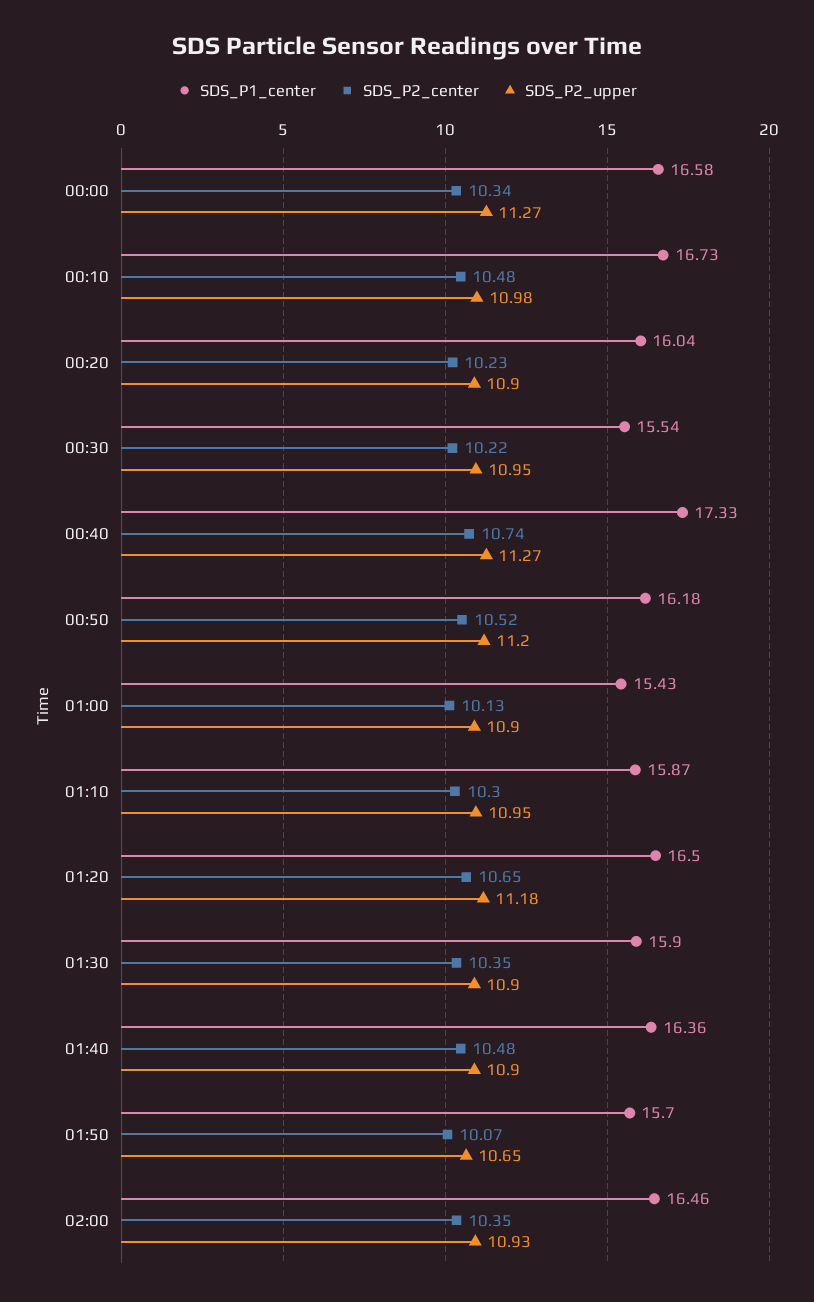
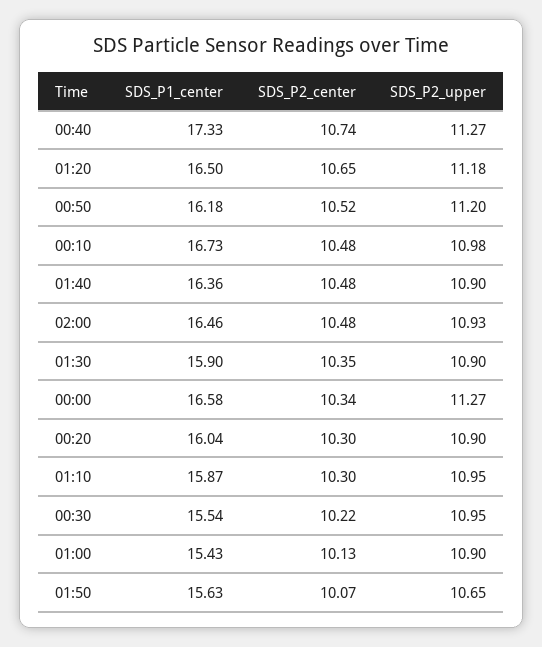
  {
    "SDS_P1_center": {
      "00:00": 16.58,
      "00:10": 16.73,
      "00:20": 16.04,
      "00:30": 15.54,
      "00:40": 17.33,
      "00:50": 16.18,
      "01:00": 15.43,
      "01:10": 15.87,
      "01:20": 16.5,
      "01:30": 15.9,
      "01:40": 16.36,
-     "01:50": 15.7,
+     "01:50": 15.63,
      "02:00": 16.46
    },
    "SDS_P2_center": {
      "00:00": 10.34,
      "00:10": 10.48,
-     "00:20": 10.23,
+     "00:20": 10.3,
      "00:30": 10.22,
      "00:40": 10.74,
      "00:50": 10.52,
      "01:00": 10.13,
      "01:10": 10.3,
      "01:20": 10.65,
      "01:30": 10.35,
      "01:40": 10.48,
      "01:50": 10.07,
-     "02:00": 10.35
+     "02:00": 10.48
    },
    "SDS_P2_upper": {
      "00:00": 11.27,
      "00:10": 10.98,
      "00:20": 10.9,
      "00:30": 10.95,
      "00:40": 11.27,
      "00:50": 11.2,
      "01:00": 10.9,
      "01:10": 10.95,
      "01:20": 11.18,
      "01:30": 10.9,
      "01:40": 10.9,
      "01:50": 10.65,
      "02:00": 10.93
    }
  }

